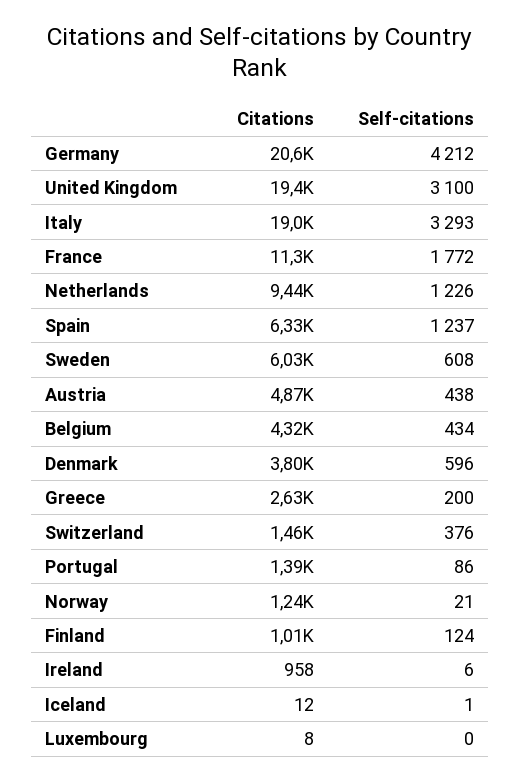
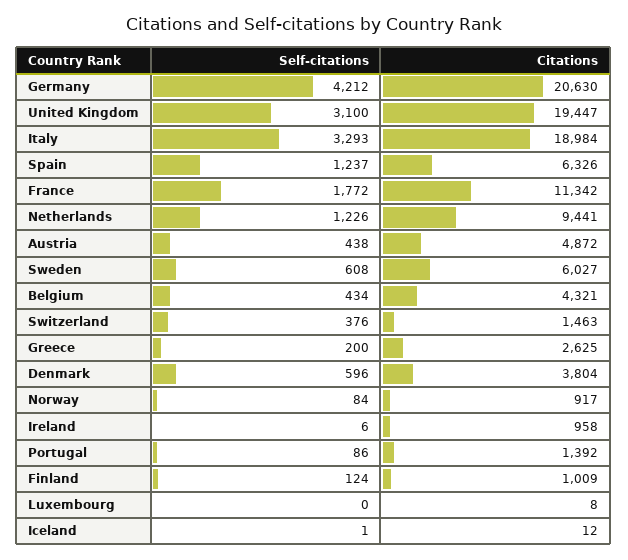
  {
    "Citations": {
      "Germany": 20630,
      "United Kingdom": 19447,
      "Italy": 18984,
      "France": 11342,
      "Netherlands": 9441,
      "Spain": 6326,
      "Sweden": 6027,
      "Austria": 4872,
      "Belgium": 4321,
      "Denmark": 3804,
      "Greece": 2625,
      "Switzerland": 1463,
      "Portugal": 1392,
-     "Norway": 1240,
+     "Norway": 917,
      "Finland": 1009,
      "Ireland": 958,
      "Iceland": 12,
      "Luxembourg": 8
    },
    "Self-citations": {
      "Germany": 4212,
      "United Kingdom": 3100,
      "Italy": 3293,
      "France": 1772,
      "Netherlands": 1226,
      "Spain": 1237,
      "Sweden": 608,
      "Austria": 438,
      "Belgium": 434,
      "Denmark": 596,
      "Greece": 200,
      "Switzerland": 376,
      "Portugal": 86,
-     "Norway": 21,
+     "Norway": 84,
      "Finland": 124,
      "Ireland": 6,
      "Iceland": 1,
      "Luxembourg": 0
    }
  }

